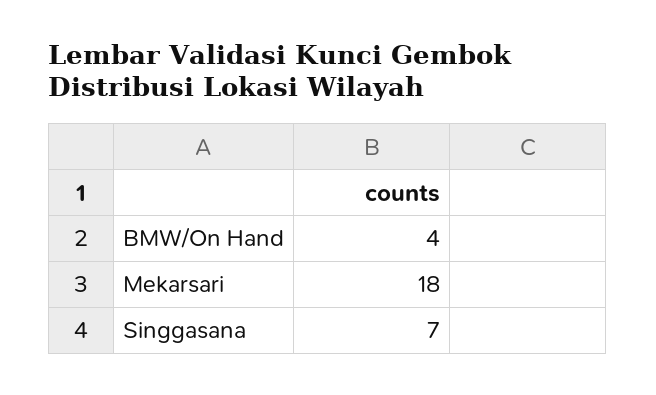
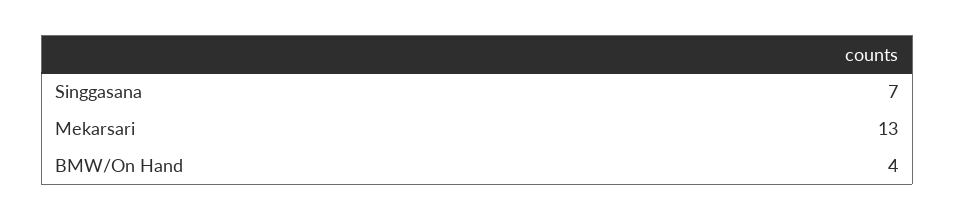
  {
    "BMW/On Hand": 4,
-   "Mekarsari": 18,
+   "Mekarsari": 13,
    "Singgasana": 7
  }

